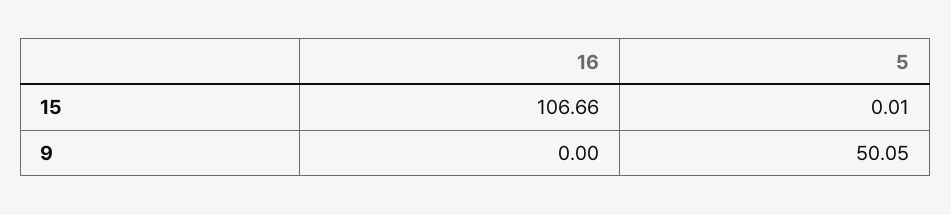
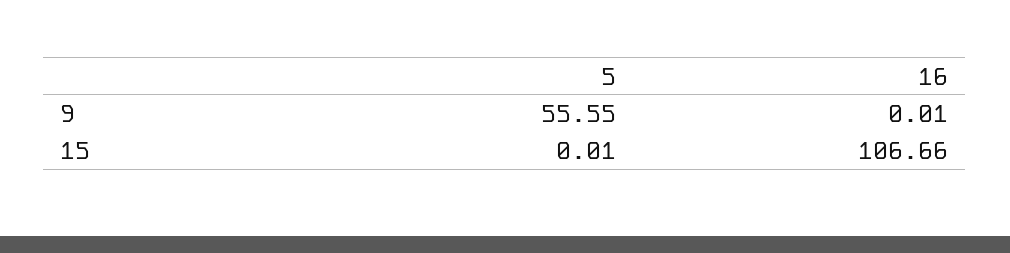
  {
    "16": {
      "15": 106.66,
-     "9": 0
+     "9": 0.01
    },
    "5": {
      "15": 0.01,
-     "9": 50.05
+     "9": 55.55
    }
  }

